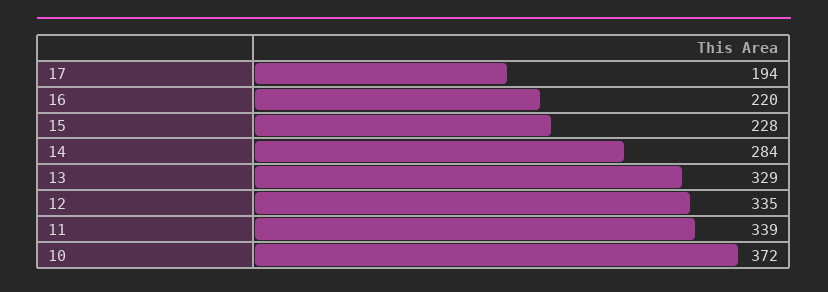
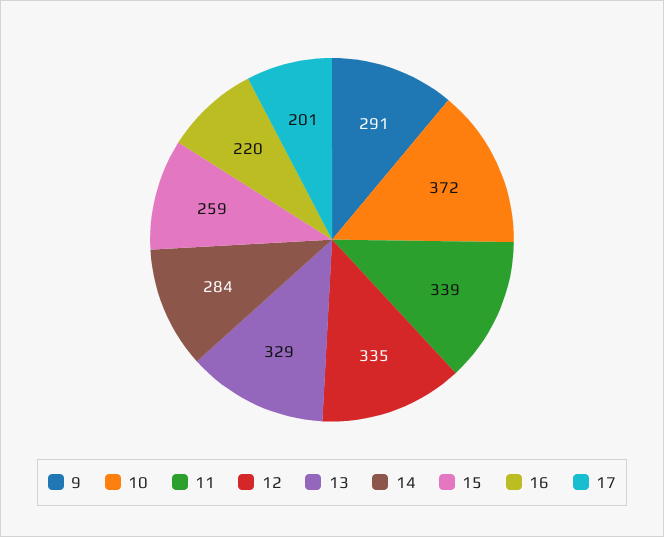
  {
-   "17": 194,
+   "17": 201,
    "16": 220,
-   "15": 228,
+   "15": 259,
    "14": 284,
    "13": 329,
    "12": 335,
    "11": 339,
-   "10": 372
+   "10": 372,
+   "9": 291
  }

